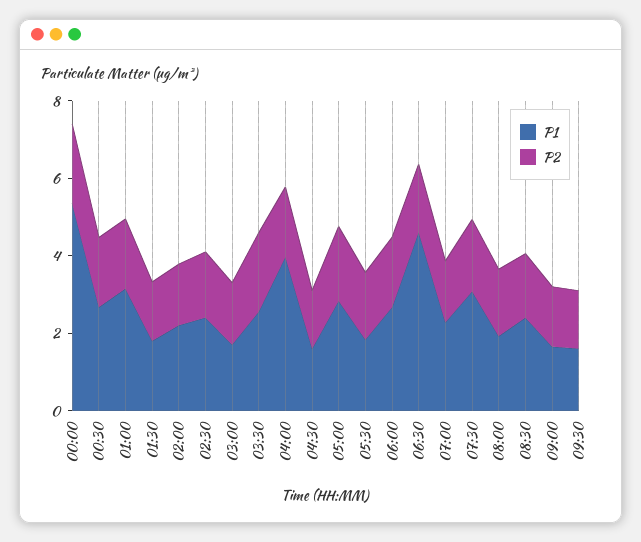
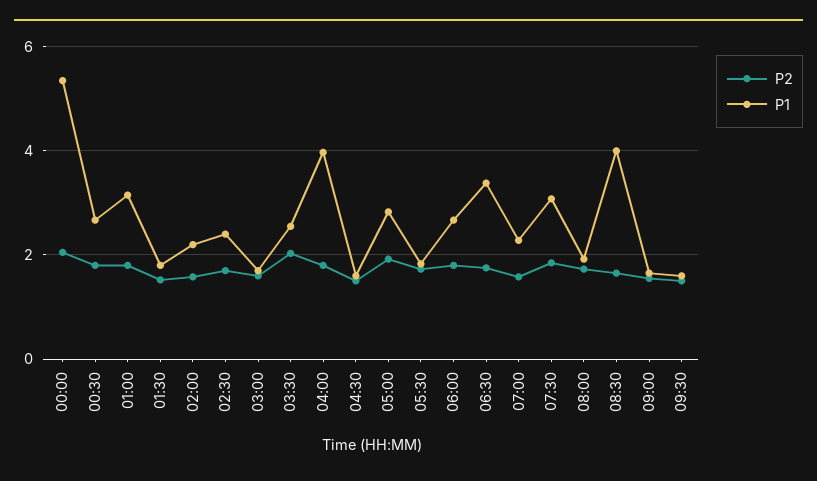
  {
    "P1": {
      "00:00": 5.4,
      "00:30": 2.6,
      "01:00": 3.2,
      "01:30": 1.8,
      "02:00": 2.2,
      "02:30": 2.4,
      "03:00": 1.8,
      "03:30": 2.6,
      "04:00": 4,
      "04:30": 1.6,
      "05:00": 2.8,
      "05:30": 1.8,
      "06:00": 2.6,
-     "06:30": 4.5,
+     "06:30": 3.4,
      "07:00": 2.2,
      "07:30": 3,
      "08:00": 2,
-     "08:30": 2.5,
+     "08:30": 4,
      "09:00": 1.6,
      "09:30": 1.6
    },
    "P2": {
      "00:00": 2,
      "00:30": 1.8,
      "01:00": 1.8,
      "01:30": 1.6,
      "02:00": 1.6,
      "02:30": 1.8,
      "03:00": 1.6,
      "03:30": 2,
      "04:00": 1.8,
      "04:30": 1.6,
      "05:00": 2,
      "05:30": 1.8,
      "06:00": 1.8,
      "06:30": 1.8,
      "07:00": 1.6,
      "07:30": 1.8,
      "08:00": 1.8,
      "08:30": 1.6,
      "09:00": 1.6,
      "09:30": 1.6
    }
  }

